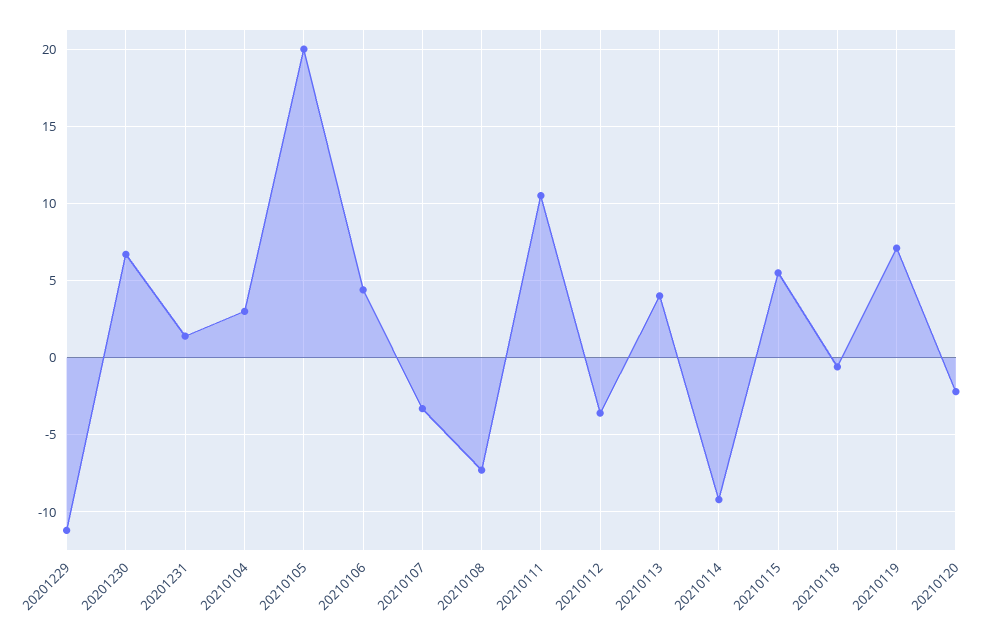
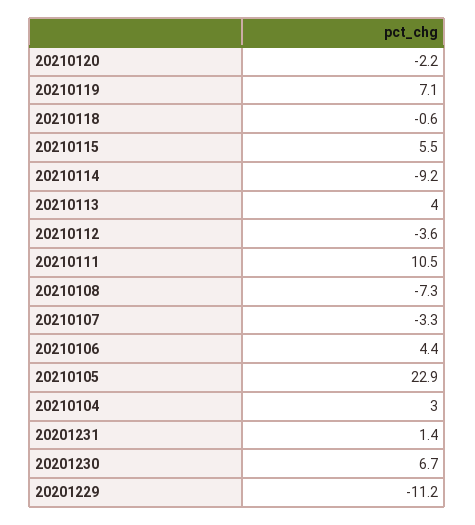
  {
    "20201229": -11.2,
    "20201230": 6.7,
    "20201231": 1.4,
    "20210104": 3,
-   "20210105": 20,
+   "20210105": 22.9,
    "20210106": 4.4,
    "20210107": -3.3,
    "20210108": -7.3,
    "20210111": 10.5,
    "20210112": -3.6,
    "20210113": 4,
    "20210114": -9.2,
    "20210115": 5.5,
    "20210118": -0.6,
    "20210119": 7.1,
    "20210120": -2.2
  }

